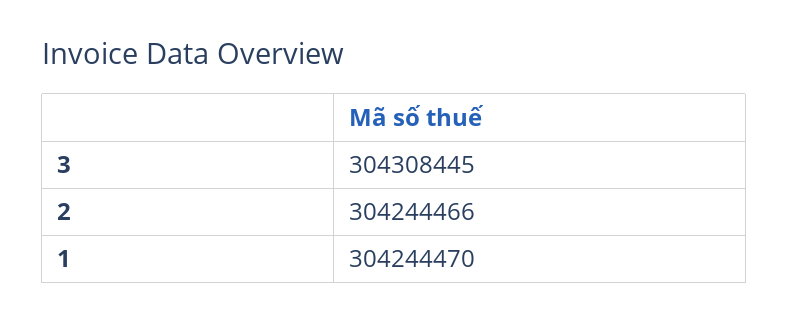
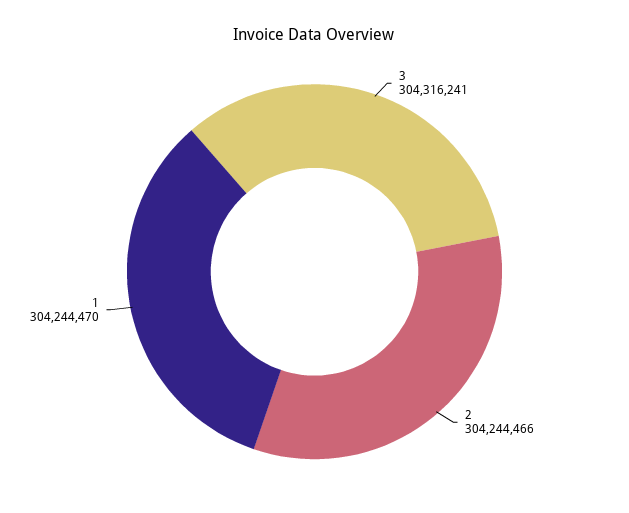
  {
-   "3": 304308445,
+   "3": 304316241,
    "2": 304244466,
    "1": 304244470
  }

